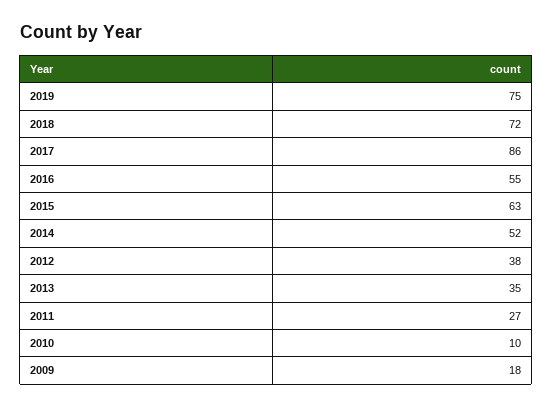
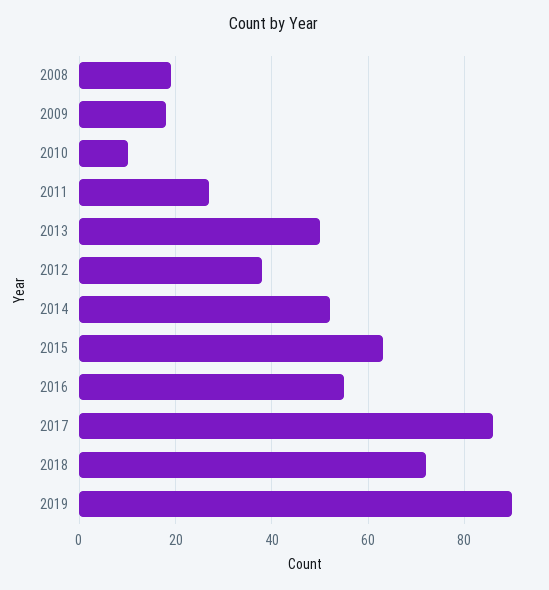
  {
-   "2019": 75,
+   "2019": 90,
    "2018": 72,
    "2017": 86,
    "2016": 55,
    "2015": 63,
    "2014": 52,
    "2012": 38,
-   "2013": 35,
+   "2013": 50,
    "2011": 27,
    "2010": 10,
-   "2009": 18
+   "2009": 18,
+   "2008": 20
  }

